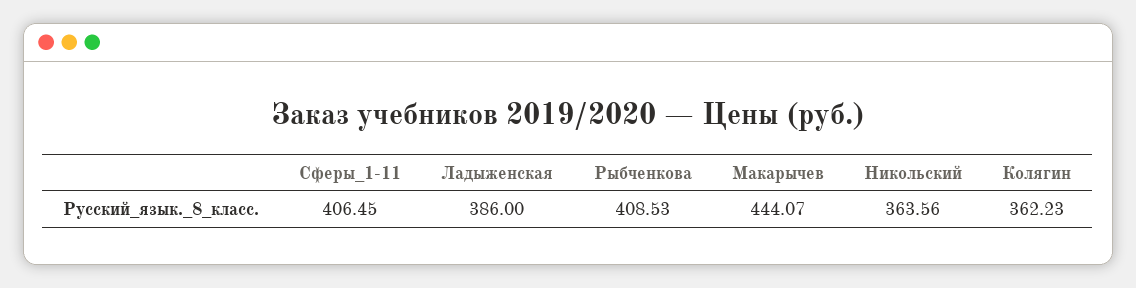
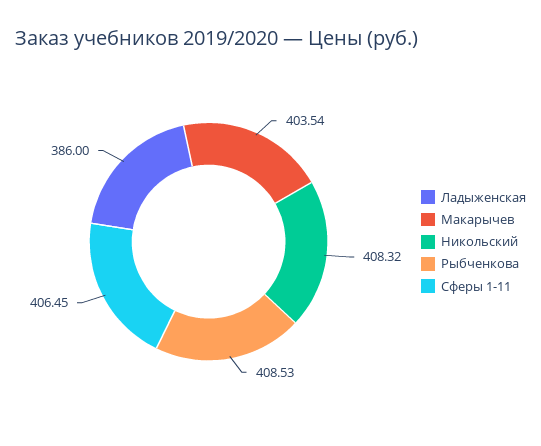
  {
    "Сферы_1-11": 406.45,
    "Ладыженская": 386,
    "Рыбченкова": 408.53,
-   "Макарычев": 444.07,
+   "Макарычев": 403.54,
-   "Никольский": 363.56,
+   "Никольский": 408.32
-   "Колягин": 362.23
  }

